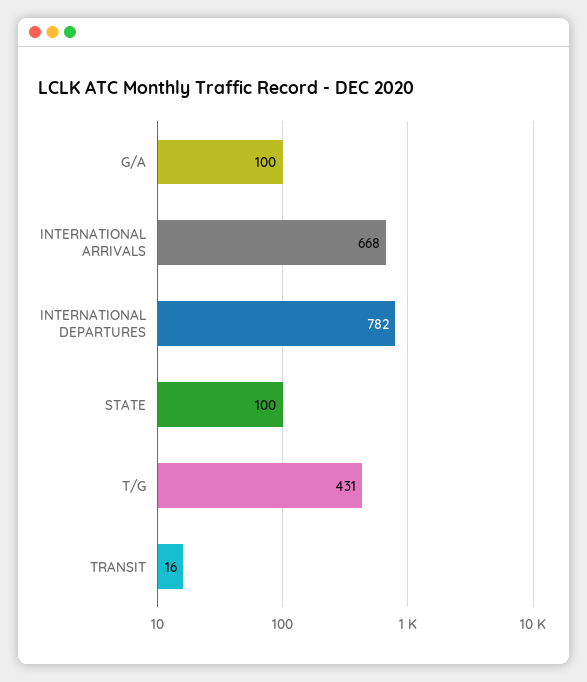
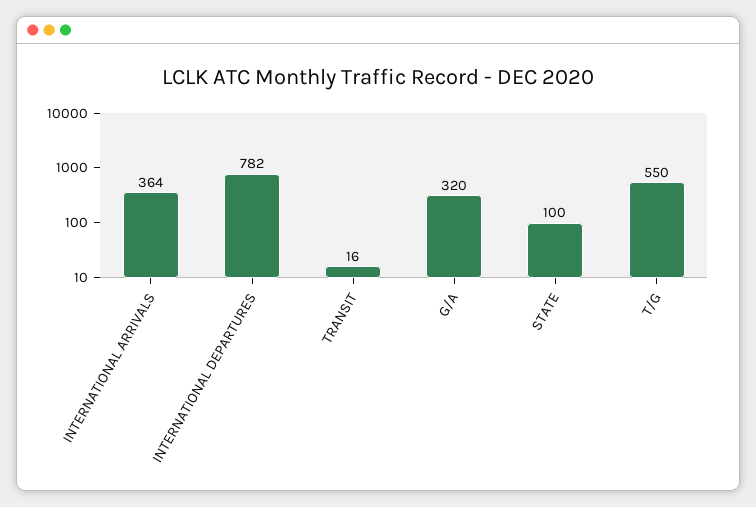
  {
-   "G/A": 100,
+   "G/A": 320,
-   "INTERNATIONAL ARRIVALS": 668,
+   "INTERNATIONAL ARRIVALS": 364,
    "INTERNATIONAL DEPARTURES": 782,
    "STATE": 100,
-   "T/G": 431,
+   "T/G": 550,
    "TRANSIT": 16
  }

